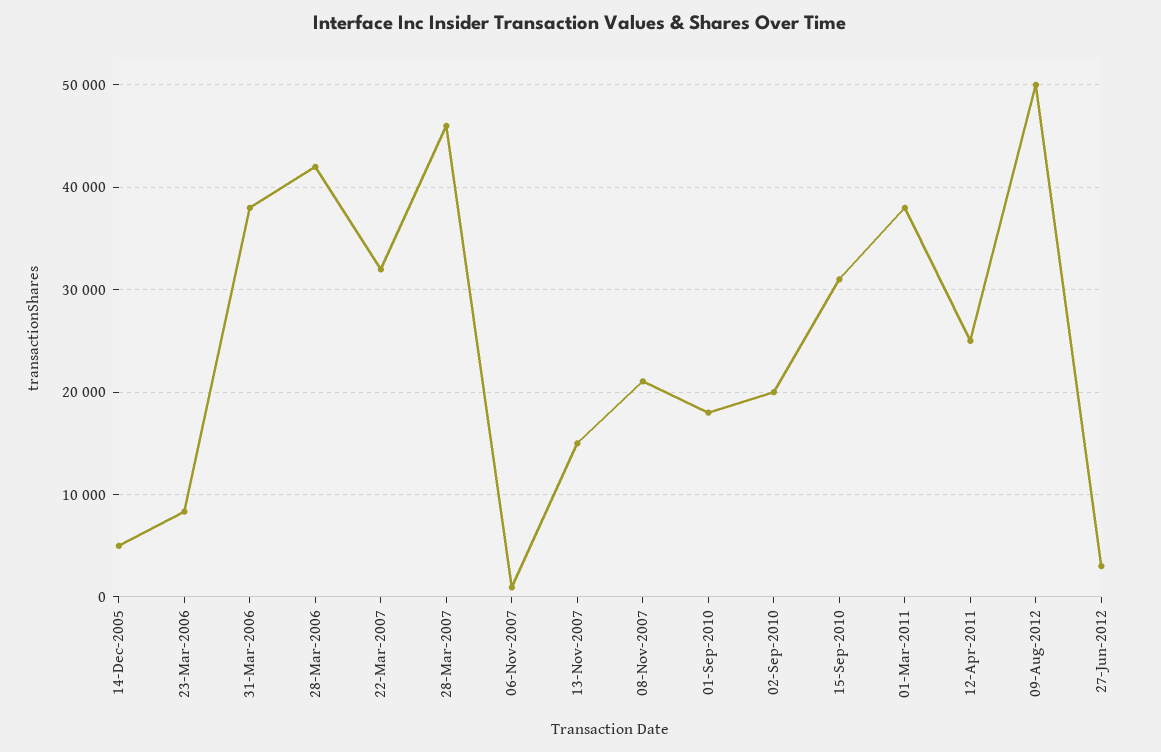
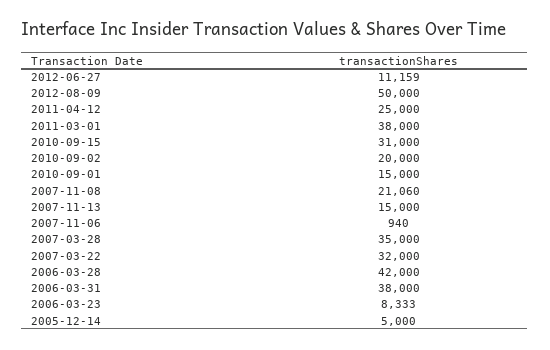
  {
    "14-Dec-2005": 5000,
    "23-Mar-2006": 8333,
    "31-Mar-2006": 38000,
    "28-Mar-2006": 42000,
    "22-Mar-2007": 32000,
-   "28-Mar-2007": 46000,
+   "28-Mar-2007": 35000,
    "06-Nov-2007": 940,
    "13-Nov-2007": 15000,
    "08-Nov-2007": 21060,
-   "01-Sep-2010": 18000,
+   "01-Sep-2010": 15000,
    "02-Sep-2010": 20000,
    "15-Sep-2010": 31000,
    "01-Mar-2011": 38000,
    "12-Apr-2011": 25000,
    "09-Aug-2012": 50000,
-   "27-Jun-2012": 3000
+   "27-Jun-2012": 11159
  }

